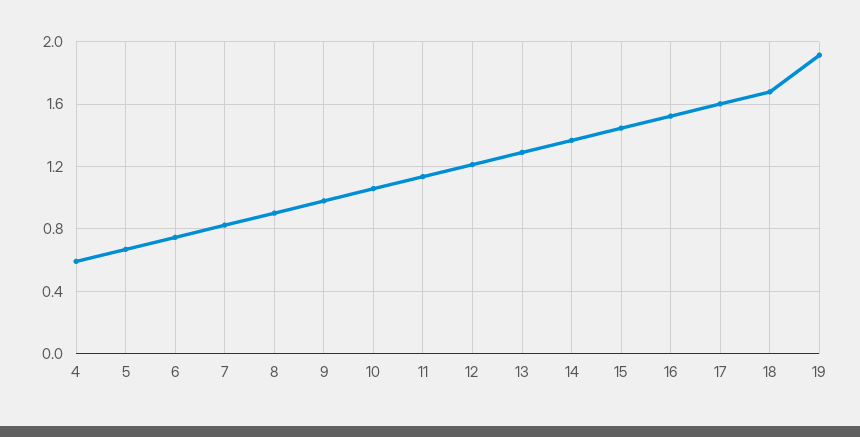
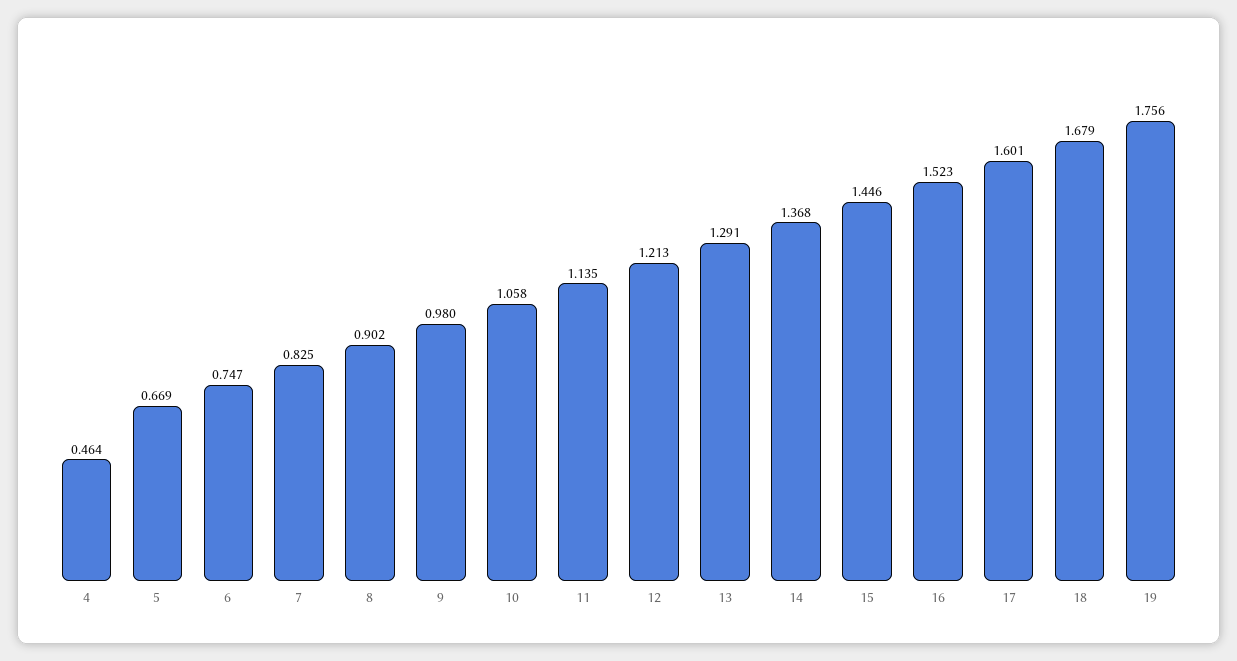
  {
-   "4": 0.6,
+   "4": 0.464,
    "5": 0.669,
    "6": 0.747,
    "7": 0.825,
    "8": 0.902,
    "9": 0.98,
    "10": 1.058,
    "11": 1.135,
    "12": 1.213,
    "13": 1.291,
    "14": 1.368,
    "15": 1.446,
    "16": 1.523,
    "17": 1.601,
    "18": 1.679,
-   "19": 1.9
+   "19": 1.756
  }

